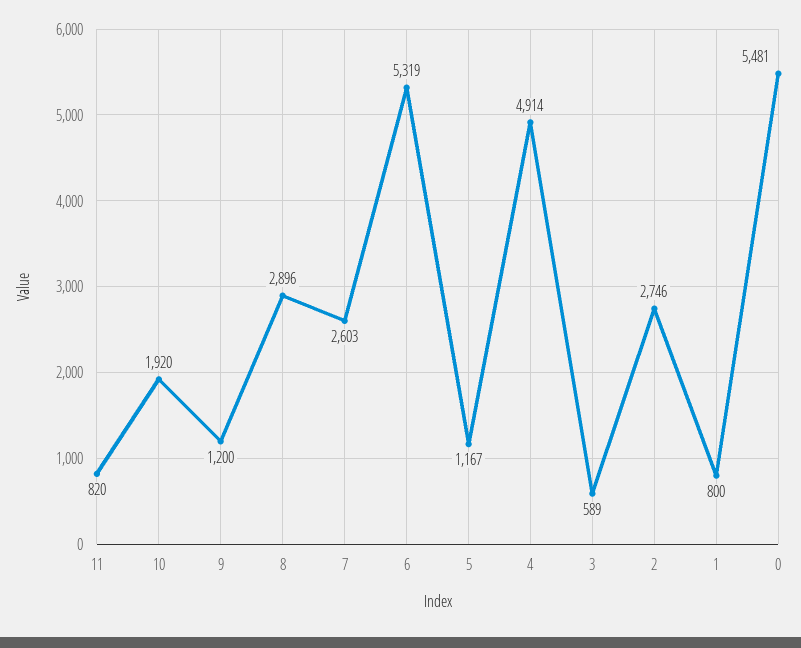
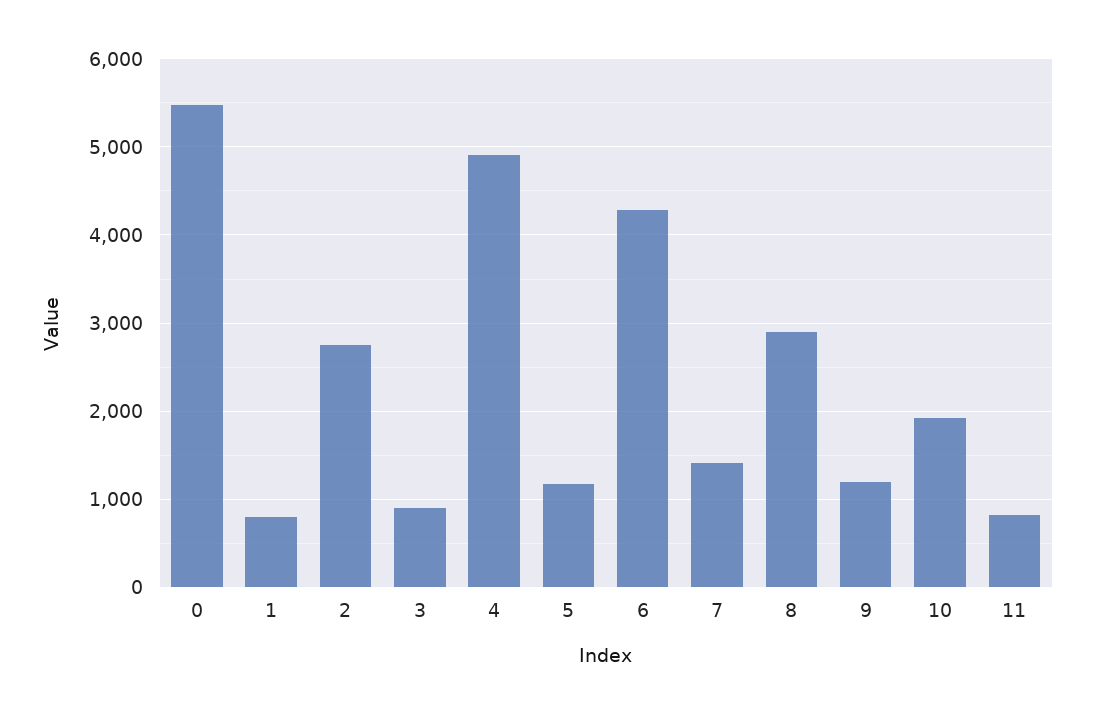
  {
    "11": 820,
    "10": 1920,
    "9": 1200,
    "8": 2896,
-   "7": 2603,
+   "7": 1400,
-   "6": 5319,
+   "6": 4300,
    "5": 1167,
    "4": 4914,
-   "3": 589,
+   "3": 900,
    "2": 2746,
    "1": 800,
    "0": 5481
  }

